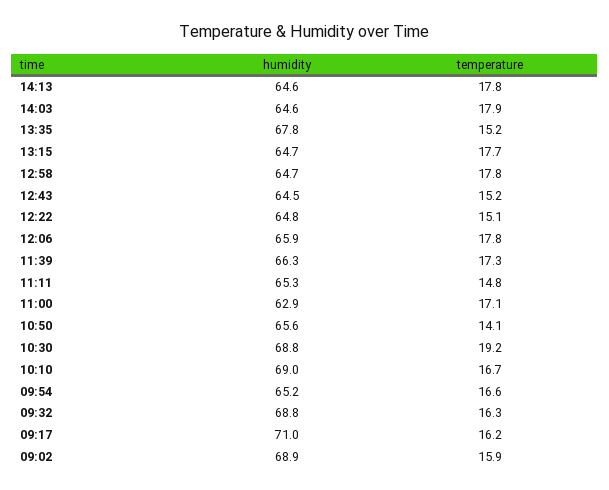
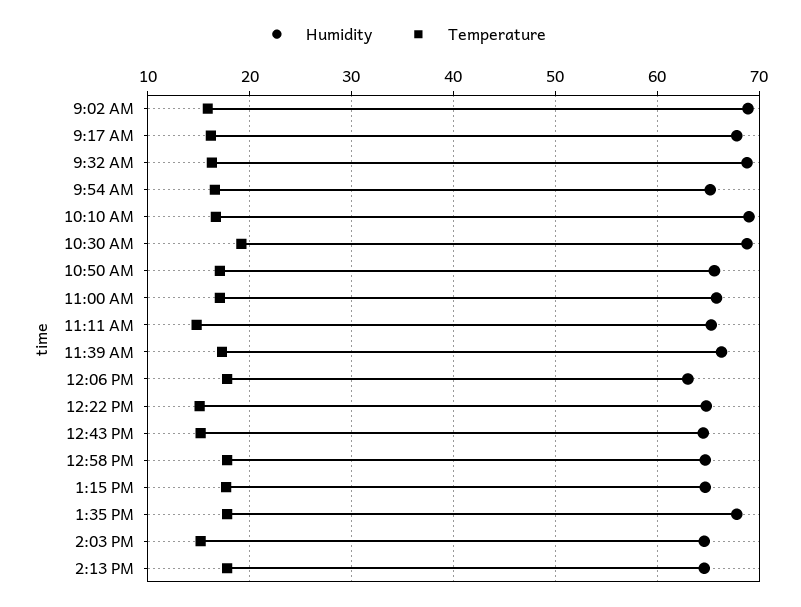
  {
    "humidity": {
      "14:13": 64.6,
      "14:03": 64.6,
      "13:35": 67.8,
      "13:15": 64.7,
      "12:58": 64.7,
      "12:43": 64.5,
      "12:22": 64.8,
-     "12:06": 65.9,
+     "12:06": 63,
      "11:39": 66.3,
      "11:11": 65.3,
-     "11:00": 62.9,
+     "11:00": 66,
      "10:50": 65.6,
      "10:30": 68.8,
      "10:10": 69,
      "09:54": 65.2,
      "09:32": 68.8,
-     "09:17": 71,
+     "09:17": 68,
      "09:02": 68.9
    },
    "temperature": {
      "14:13": 17.8,
-     "14:03": 17.9,
+     "14:03": 15,
-     "13:35": 15.2,
+     "13:35": 18,
      "13:15": 17.7,
      "12:58": 17.8,
      "12:43": 15.2,
      "12:22": 15.1,
      "12:06": 17.8,
      "11:39": 17.3,
      "11:11": 14.8,
      "11:00": 17.1,
-     "10:50": 14.1,
+     "10:50": 17,
      "10:30": 19.2,
      "10:10": 16.7,
      "09:54": 16.6,
      "09:32": 16.3,
      "09:17": 16.2,
      "09:02": 15.9
    }
  }

